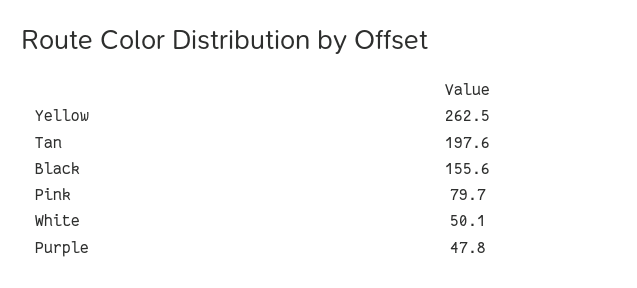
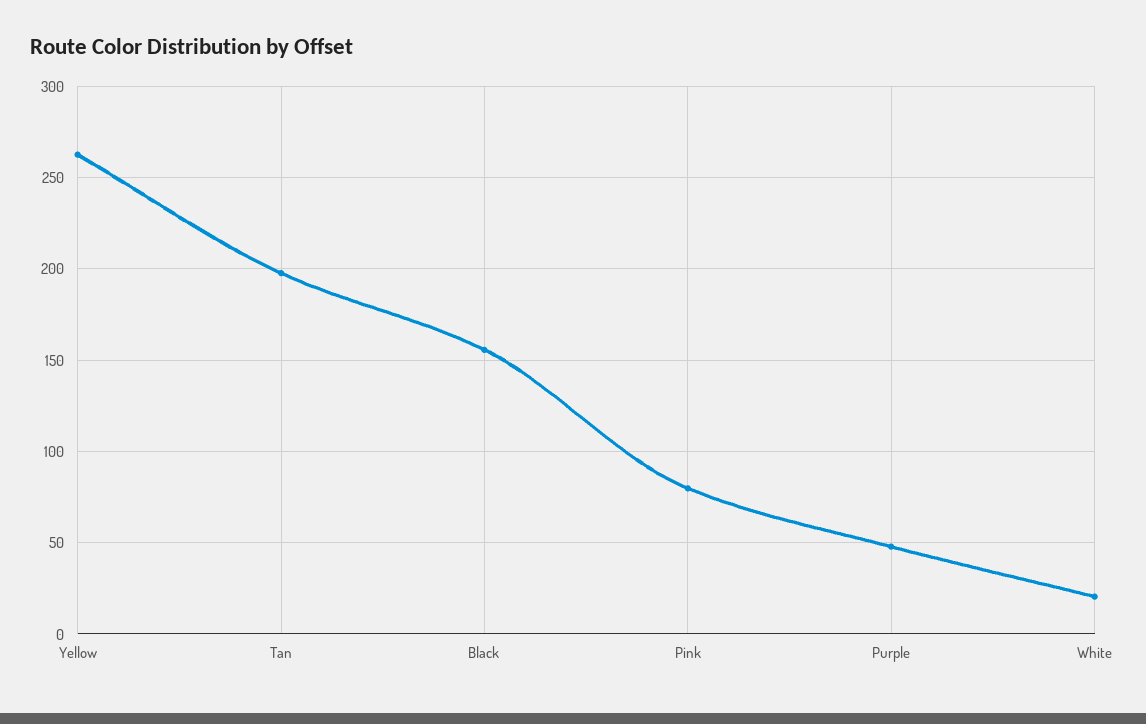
  {
    "Yellow": 262.5,
    "Tan": 197.6,
    "Black": 155.6,
    "Pink": 79.7,
-   "White": 50.1,
+   "White": 20,
    "Purple": 47.8
  }

